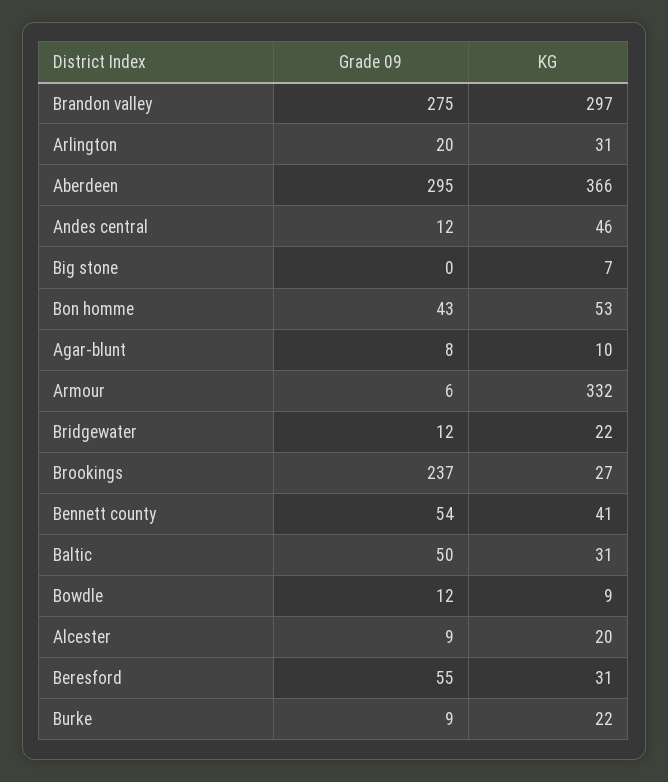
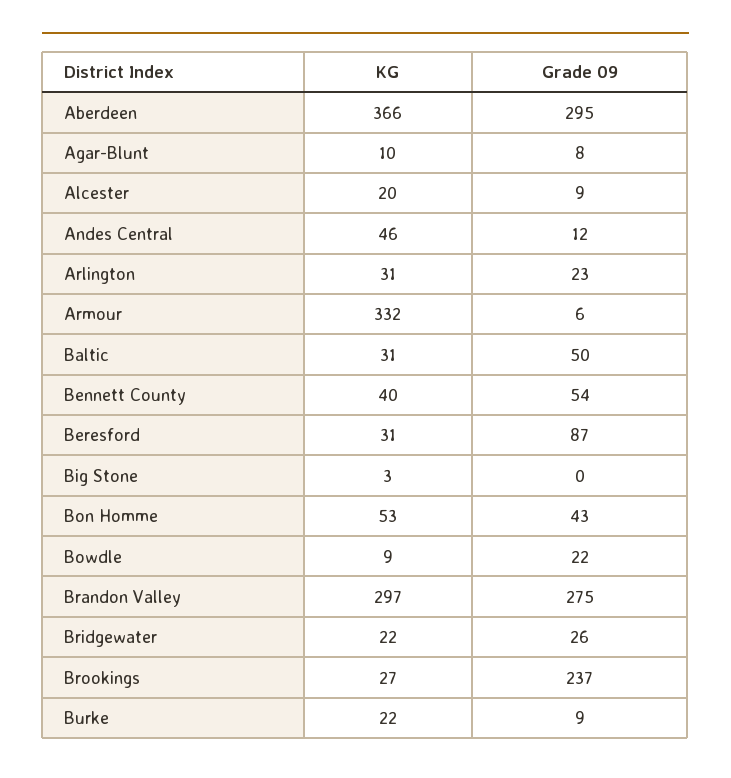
  {
    "Grade 09": {
      "Brandon valley": 275,
-     "Arlington": 20,
+     "Arlington": 23,
      "Aberdeen": 295,
      "Andes central": 12,
      "Big stone": 0,
      "Bon homme": 43,
      "Agar-blunt": 8,
      "Armour": 6,
-     "Bridgewater": 12,
+     "Bridgewater": 26,
      "Brookings": 237,
      "Bennett county": 54,
      "Baltic": 50,
-     "Bowdle": 12,
+     "Bowdle": 22,
      "Alcester": 9,
-     "Beresford": 55,
+     "Beresford": 87,
      "Burke": 9
    },
    "KG": {
      "Brandon valley": 297,
      "Arlington": 31,
      "Aberdeen": 366,
      "Andes central": 46,
-     "Big stone": 7,
+     "Big stone": 3,
      "Bon homme": 53,
      "Agar-blunt": 10,
      "Armour": 332,
      "Bridgewater": 22,
      "Brookings": 27,
-     "Bennett county": 41,
+     "Bennett county": 40,
      "Baltic": 31,
      "Bowdle": 9,
      "Alcester": 20,
      "Beresford": 31,
      "Burke": 22
    }
  }

